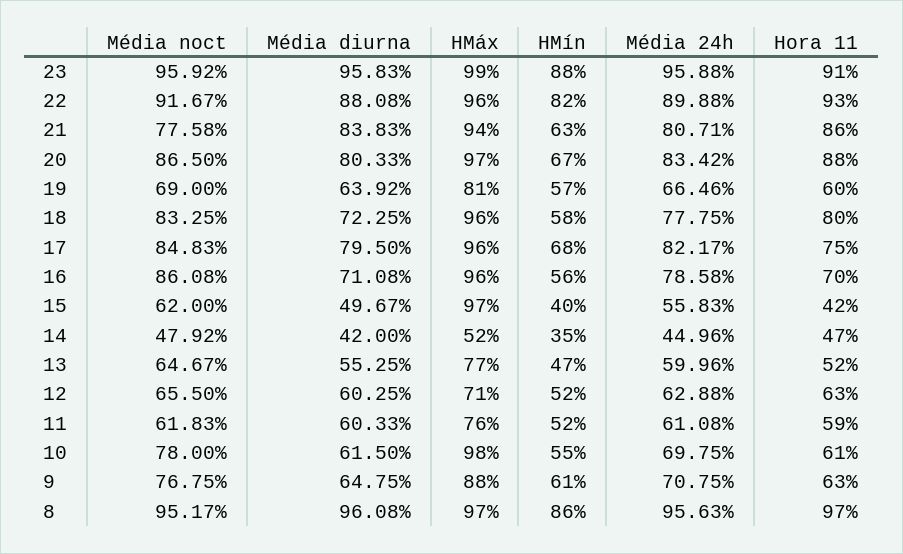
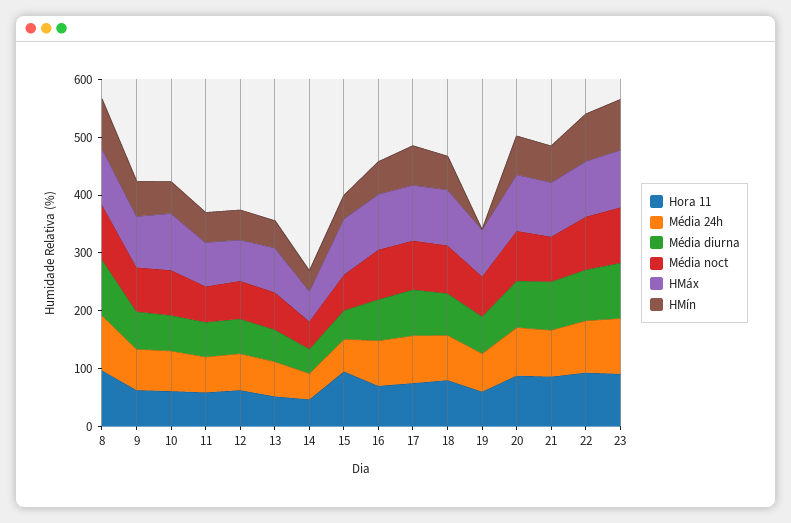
  {
    "Média noct": {
      "23": 95.92,
      "22": 91.67,
      "21": 77.58,
      "20": 86.5,
      "19": 69,
      "18": 83.25,
      "17": 84.83,
      "16": 86.08,
      "15": 62,
      "14": 47.92,
      "13": 64.67,
      "12": 65.5,
      "11": 61.83,
      "10": 78,
      "9": 76.75,
      "8": 95.17
    },
    "Média diurna": {
      "23": 95.83,
      "22": 88.08,
      "21": 83.83,
      "20": 80.33,
      "19": 63.92,
      "18": 72.25,
      "17": 79.5,
      "16": 71.08,
      "15": 49.67,
      "14": 42,
      "13": 55.25,
      "12": 60.25,
      "11": 60.33,
      "10": 61.5,
      "9": 64.75,
      "8": 96.08
    },
    "HMáx": {
      "23": 99,
      "22": 96,
      "21": 94,
      "20": 97,
      "19": 81,
      "18": 96,
      "17": 96,
      "16": 96,
      "15": 97,
      "14": 52,
      "13": 77,
      "12": 71,
      "11": 76,
      "10": 98,
      "9": 88,
      "8": 97
    },
    "HMín": {
      "23": 88,
      "22": 82,
      "21": 63,
      "20": 67,
-     "19": 57,
+     "19": 0,
      "18": 58,
      "17": 68,
      "16": 56,
      "15": 40,
      "14": 35,
      "13": 47,
      "12": 52,
      "11": 52,
      "10": 55,
      "9": 61,
      "8": 86
    },
    "Média 24h": {
      "23": 95.88,
      "22": 89.88,
      "21": 80.71,
      "20": 83.42,
      "19": 66.46,
      "18": 77.75,
      "17": 82.17,
      "16": 78.58,
      "15": 55.83,
      "14": 44.96,
      "13": 59.96,
      "12": 62.88,
      "11": 61.08,
      "10": 69.75,
      "9": 70.75,
      "8": 95.63
    },
    "Hora 11": {
      "23": 91,
      "22": 93,
      "21": 86,
      "20": 88,
      "19": 60,
      "18": 80,
      "17": 75,
      "16": 70,
-     "15": 42,
+     "15": 100,
      "14": 47,
      "13": 52,
      "12": 63,
      "11": 59,
      "10": 61,
      "9": 63,
      "8": 97
    }
  }

